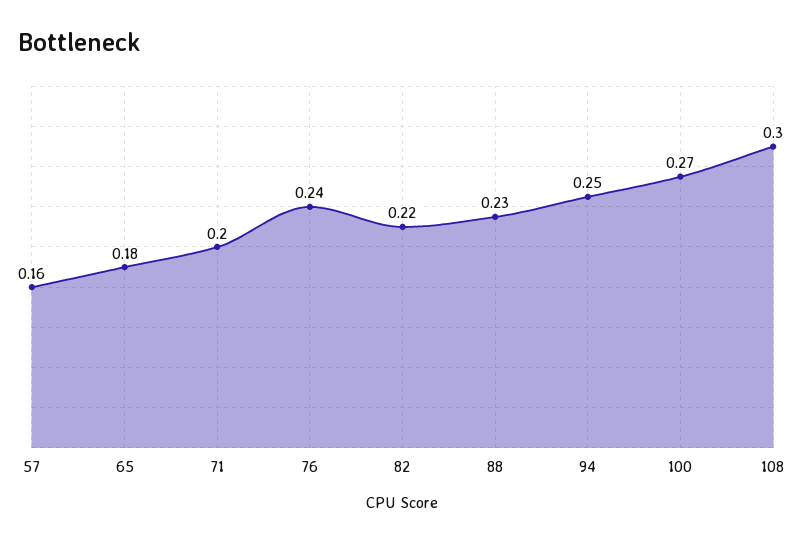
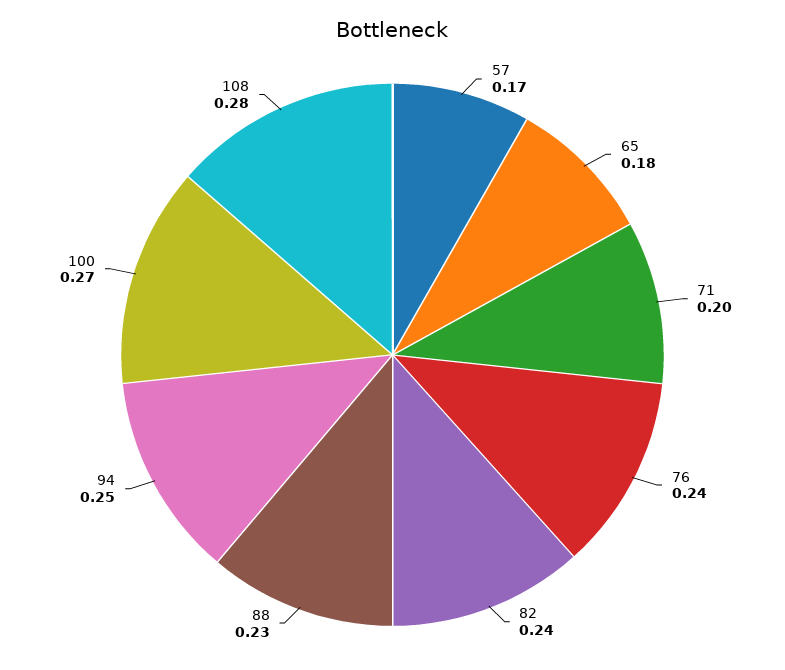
  {
-   "57": 0.16,
+   "57": 0.17,
    "65": 0.18,
    "71": 0.2,
    "76": 0.24,
-   "82": 0.22,
+   "82": 0.24,
    "88": 0.23,
    "94": 0.25,
    "100": 0.27,
-   "108": 0.3
+   "108": 0.28
  }

